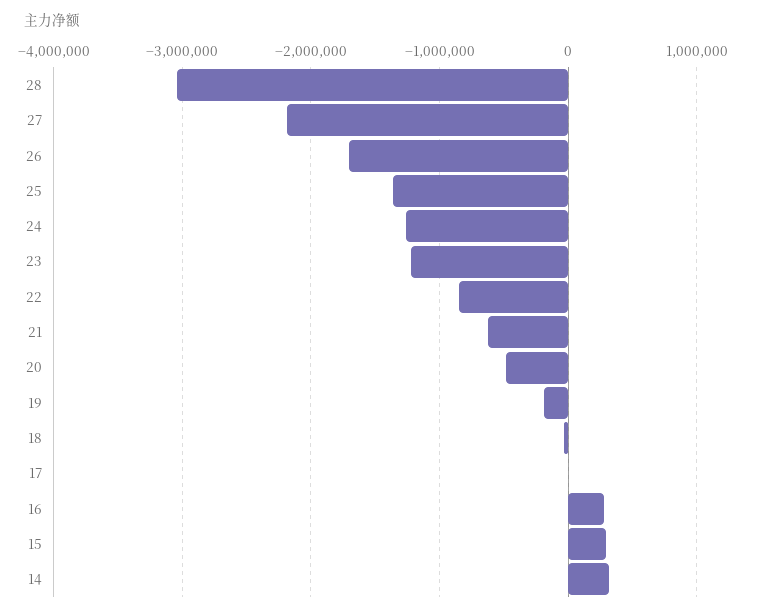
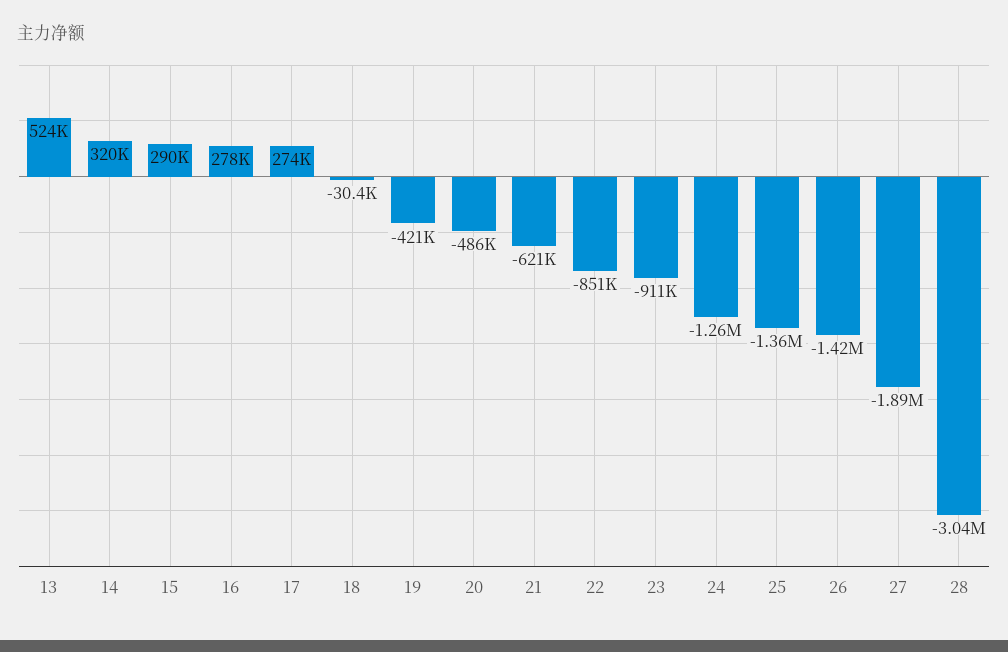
  {
    "28": -3040000,
-   "27": -2200000,
+   "27": -1890000,
-   "26": -1700000,
+   "26": -1420000,
    "25": -1360000,
    "24": -1260000,
-   "23": -1200000,
+   "23": -911000,
    "22": -851000,
    "21": -621000,
    "20": -486000,
-   "19": -200000,
+   "19": -421000,
    "18": -30400,
-   "17": 0,
+   "17": 274000,
    "16": 278000,
    "15": 290000,
-   "14": 320000
+   "14": 320000,
+   "13": 524000
  }

